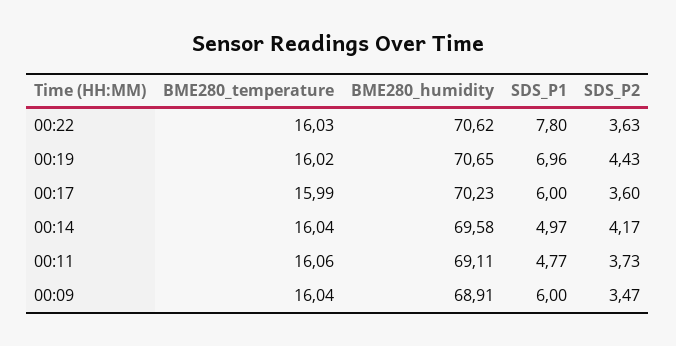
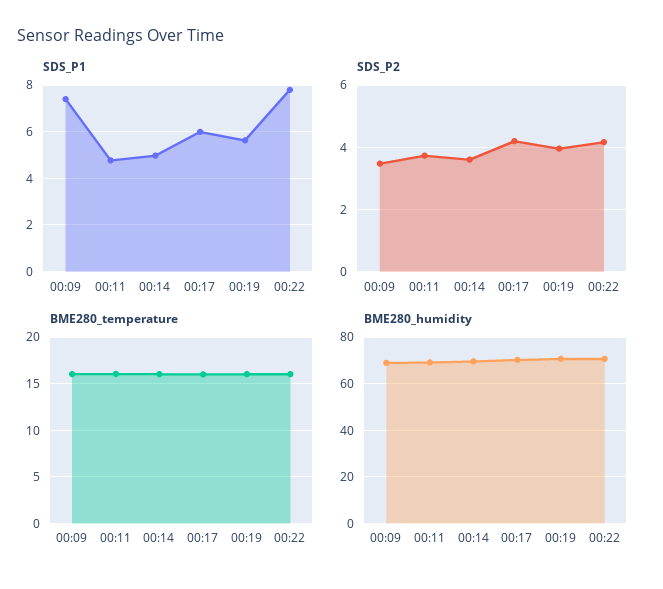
  {
    "BME280_temperature": {
      "00:22": 16.03,
      "00:19": 16.02,
      "00:17": 15.99,
      "00:14": 16.04,
      "00:11": 16.06,
      "00:09": 16.04
    },
    "BME280_humidity": {
      "00:22": 70.62,
      "00:19": 70.65,
      "00:17": 70.23,
      "00:14": 69.58,
      "00:11": 69.11,
      "00:09": 68.91
    },
    "SDS_P1": {
      "00:22": 7.8,
-     "00:19": 6.96,
+     "00:19": 5.5,
      "00:17": 6,
      "00:14": 4.97,
      "00:11": 4.77,
-     "00:09": 6
+     "00:09": 7.5
    },
    "SDS_P2": {
-     "00:22": 3.63,
+     "00:22": 4.2,
-     "00:19": 4.43,
+     "00:19": 4,
-     "00:17": 3.6,
+     "00:17": 4.2,
-     "00:14": 4.17,
+     "00:14": 3.6,
      "00:11": 3.73,
      "00:09": 3.47
    }
  }

